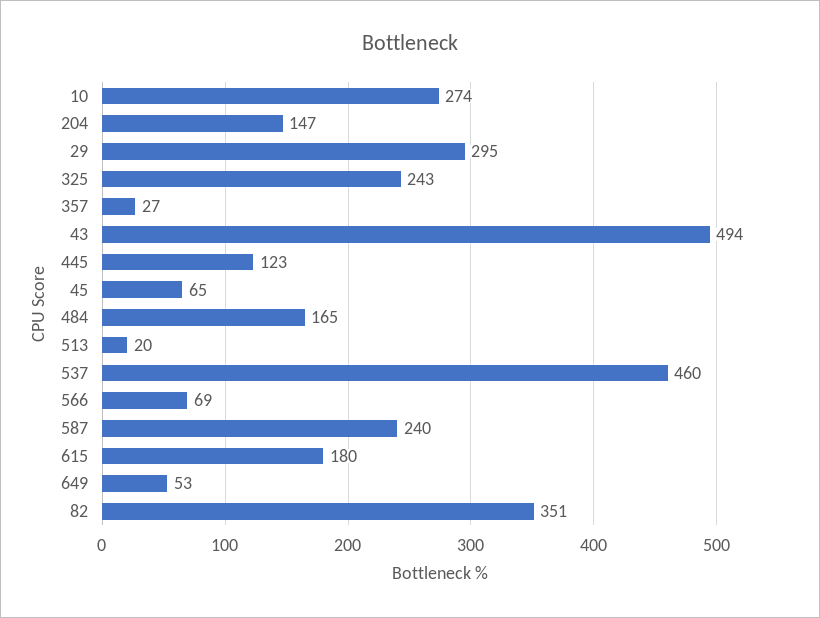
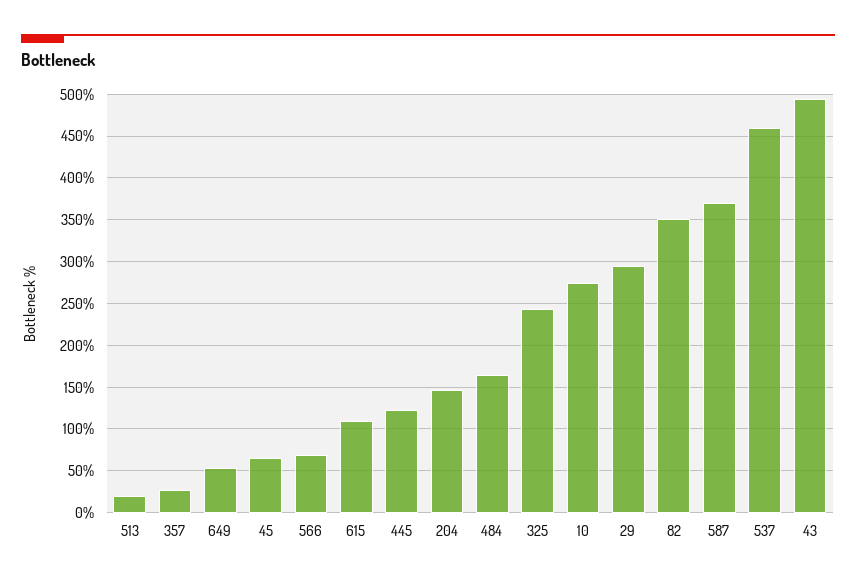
  {
    "10": 274,
    "204": 147,
    "29": 295,
    "325": 243,
    "357": 27,
    "43": 494,
    "445": 123,
    "45": 65,
    "484": 165,
    "513": 20,
    "537": 460,
    "566": 69,
-   "587": 240,
+   "587": 370,
-   "615": 180,
+   "615": 110,
    "649": 53,
    "82": 351
  }

